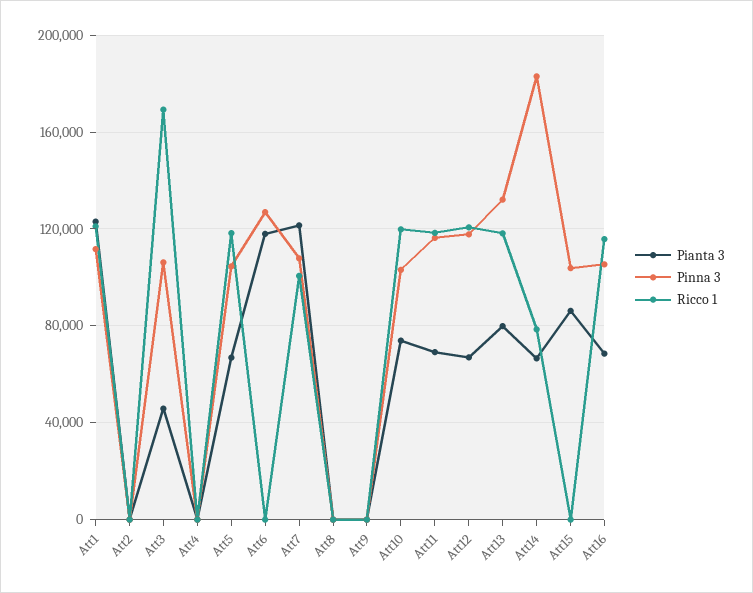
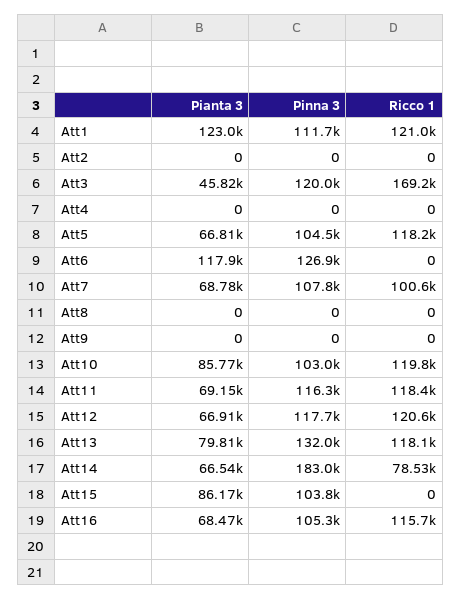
  {
    "Pianta 3": {
      "Att1": 123000,
      "Att2": 0,
      "Att3": 45820,
      "Att4": 0,
      "Att5": 66810,
      "Att6": 117900,
-     "Att7": 120000,
+     "Att7": 68780,
      "Att8": 0,
      "Att9": 0,
-     "Att10": 75000,
+     "Att10": 85770,
      "Att11": 69150,
      "Att12": 66910,
      "Att13": 79810,
      "Att14": 66540,
      "Att15": 86170,
      "Att16": 68470
    },
    "Pinna 3": {
      "Att1": 111700,
      "Att2": 0,
-     "Att3": 105000,
+     "Att3": 120000,
      "Att4": 0,
      "Att5": 104500,
      "Att6": 126900,
      "Att7": 107800,
      "Att8": 0,
      "Att9": 0,
      "Att10": 103000,
      "Att11": 116300,
      "Att12": 117700,
      "Att13": 132000,
      "Att14": 183000,
      "Att15": 103800,
      "Att16": 105300
    },
    "Ricco 1": {
      "Att1": 121000,
      "Att2": 0,
      "Att3": 169200,
      "Att4": 0,
      "Att5": 118200,
      "Att6": 0,
      "Att7": 100600,
      "Att8": 0,
      "Att9": 0,
      "Att10": 119800,
      "Att11": 118400,
      "Att12": 120600,
      "Att13": 118100,
      "Att14": 78530,
      "Att15": 0,
      "Att16": 115700
    }
  }

